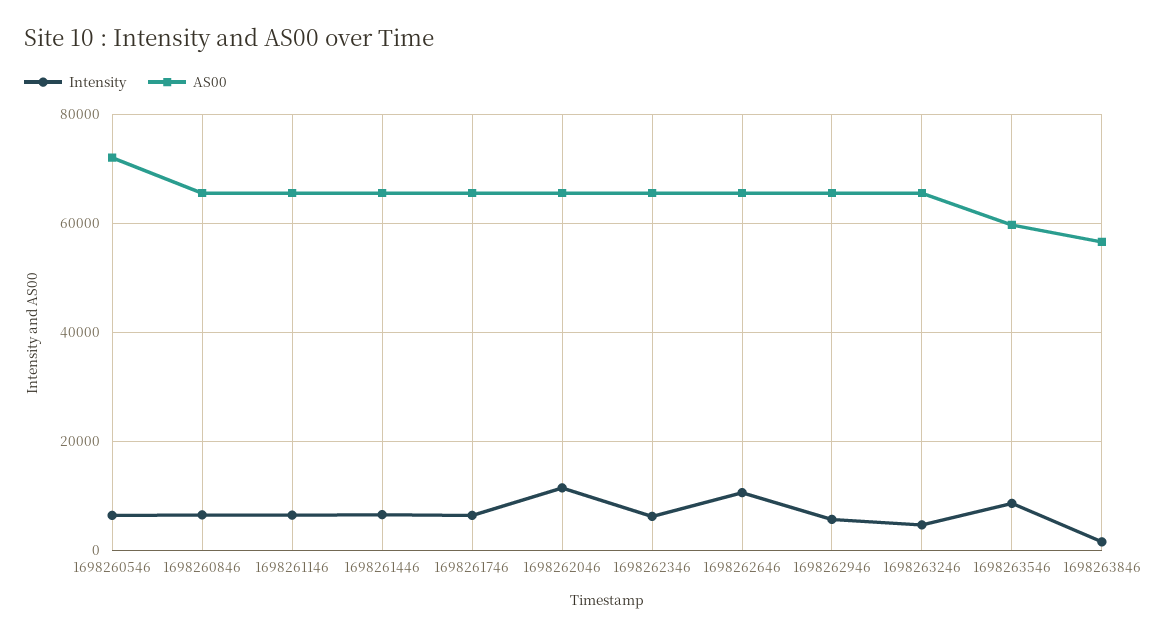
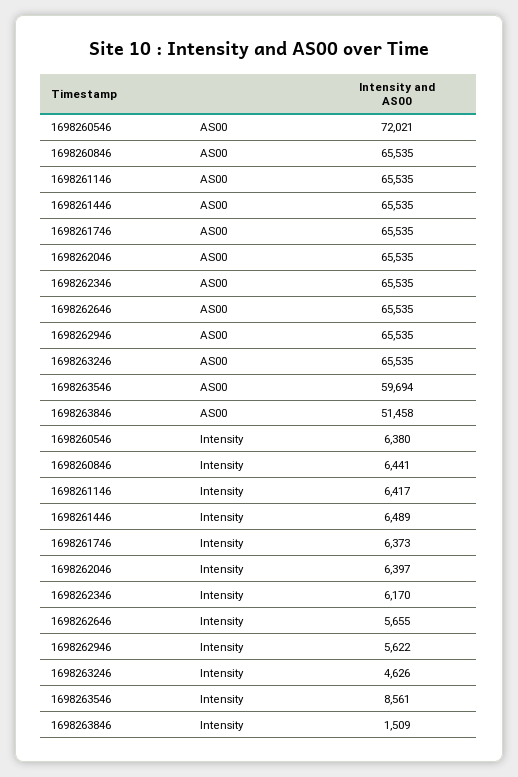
  {
    "Intensity": {
      "1698260546": 6380,
      "1698260846": 6441,
      "1698261146": 6417,
      "1698261446": 6489,
      "1698261746": 6373,
-     "1698262046": 12000,
+     "1698262046": 6397,
      "1698262346": 6170,
-     "1698262646": 10000,
+     "1698262646": 5655,
      "1698262946": 5622,
      "1698263246": 4626,
      "1698263546": 8561,
      "1698263846": 1509
    },
    "AS00": {
      "1698260546": 72021,
      "1698260846": 65535,
      "1698261146": 65535,
      "1698261446": 65535,
      "1698261746": 65535,
      "1698262046": 65535,
      "1698262346": 65535,
      "1698262646": 65535,
      "1698262946": 65535,
      "1698263246": 65535,
      "1698263546": 59694,
-     "1698263846": 56000
+     "1698263846": 51458
    }
  }

